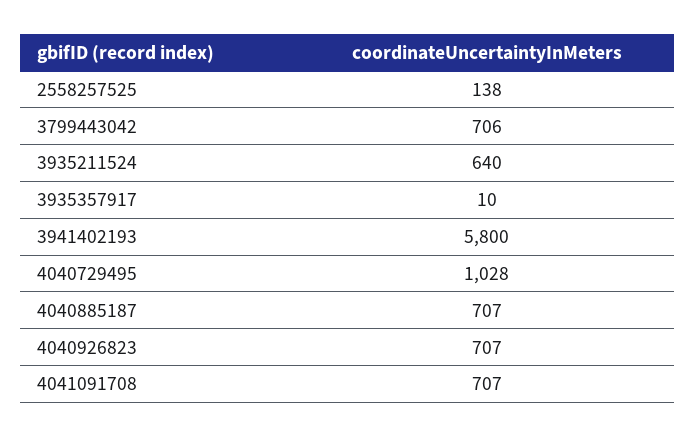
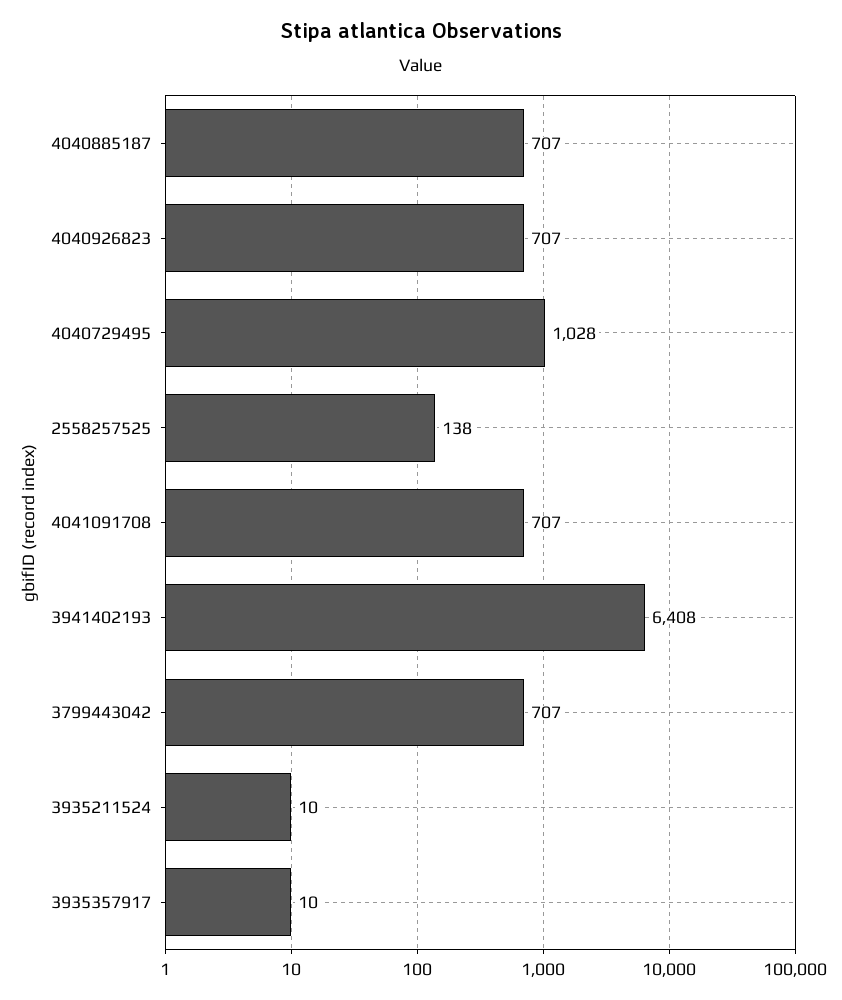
  {
    "2558257525": 138,
-   "3799443042": 706,
+   "3799443042": 707,
-   "3935211524": 640,
+   "3935211524": 10,
    "3935357917": 10,
-   "3941402193": 5800,
+   "3941402193": 6408,
    "4040729495": 1028,
    "4040885187": 707,
    "4040926823": 707,
    "4041091708": 707
  }

